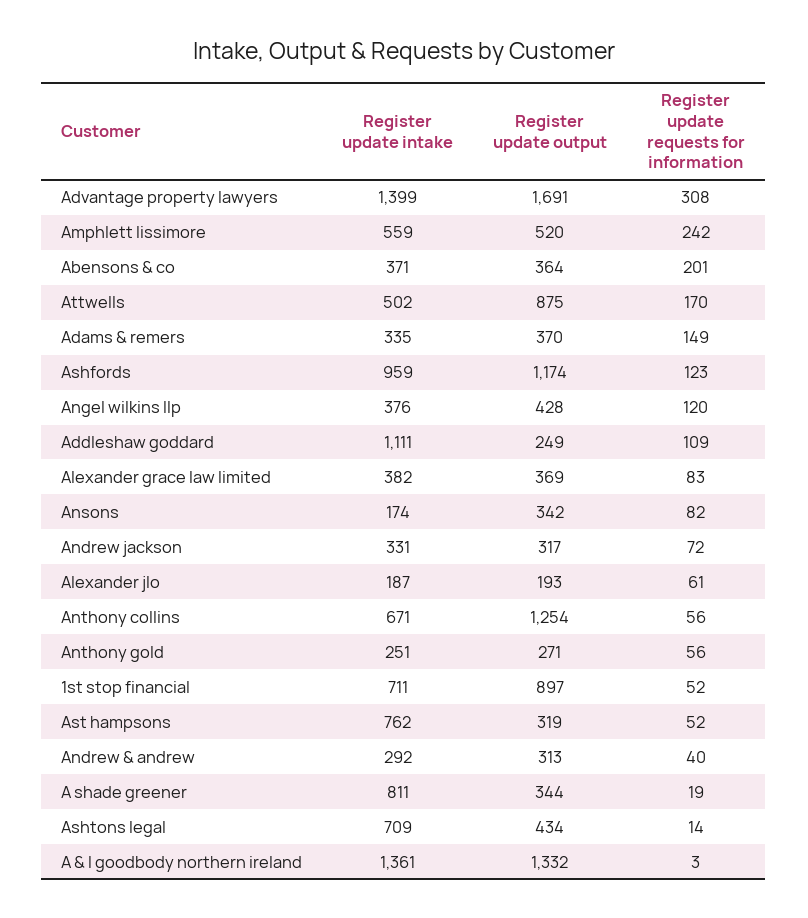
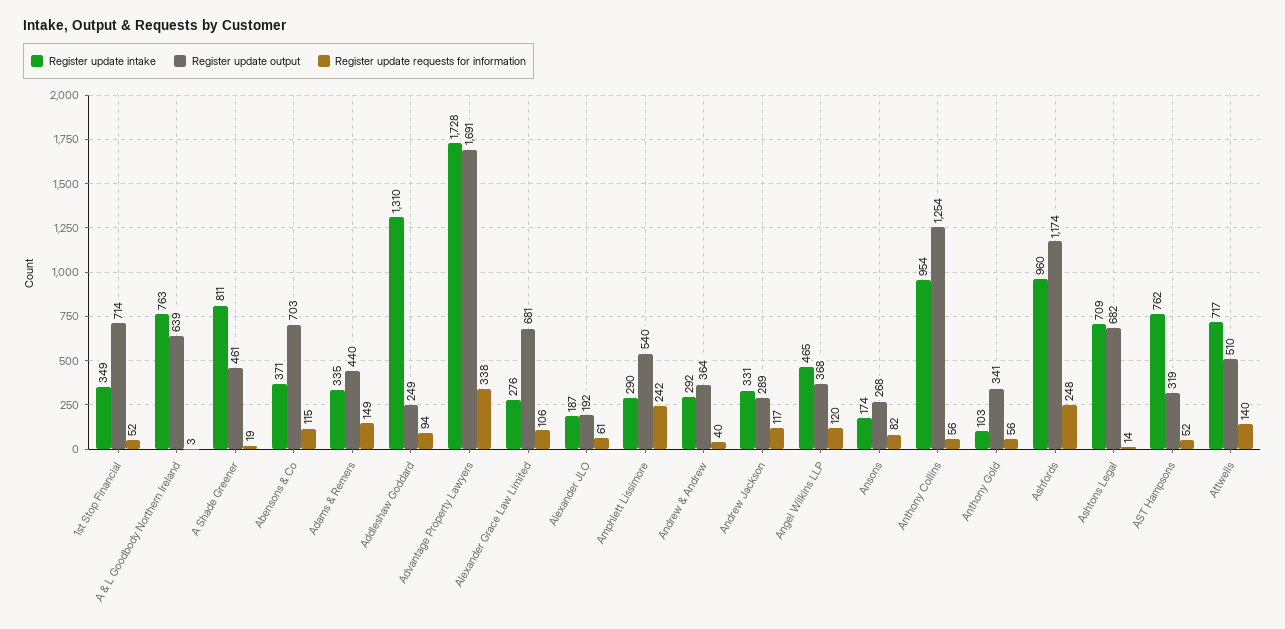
  {
    "Register update intake": {
-     "Advantage property lawyers": 1399,
+     "Advantage property lawyers": 1728,
-     "Amphlett lissimore": 559,
+     "Amphlett lissimore": 290,
      "Abensons & co": 371,
-     "Attwells": 502,
+     "Attwells": 717,
      "Adams & remers": 335,
-     "Ashfords": 959,
+     "Ashfords": 960,
-     "Angel wilkins llp": 376,
+     "Angel wilkins llp": 465,
-     "Addleshaw goddard": 1111,
+     "Addleshaw goddard": 1310,
-     "Alexander grace law limited": 382,
+     "Alexander grace law limited": 276,
      "Ansons": 174,
      "Andrew jackson": 331,
      "Alexander jlo": 187,
-     "Anthony collins": 671,
+     "Anthony collins": 954,
-     "Anthony gold": 251,
+     "Anthony gold": 103,
-     "1st stop financial": 711,
+     "1st stop financial": 349,
      "Ast hampsons": 762,
      "Andrew & andrew": 292,
      "A shade greener": 811,
      "Ashtons legal": 709,
-     "A & l goodbody northern ireland": 1361
+     "A & l goodbody northern ireland": 763
    },
    "Register update output": {
      "Advantage property lawyers": 1691,
-     "Amphlett lissimore": 520,
+     "Amphlett lissimore": 540,
-     "Abensons & co": 364,
+     "Abensons & co": 703,
-     "Attwells": 875,
+     "Attwells": 510,
-     "Adams & remers": 370,
+     "Adams & remers": 440,
      "Ashfords": 1174,
-     "Angel wilkins llp": 428,
+     "Angel wilkins llp": 368,
      "Addleshaw goddard": 249,
-     "Alexander grace law limited": 369,
+     "Alexander grace law limited": 681,
-     "Ansons": 342,
+     "Ansons": 268,
-     "Andrew jackson": 317,
+     "Andrew jackson": 289,
-     "Alexander jlo": 193,
+     "Alexander jlo": 192,
      "Anthony collins": 1254,
-     "Anthony gold": 271,
+     "Anthony gold": 341,
-     "1st stop financial": 897,
+     "1st stop financial": 714,
      "Ast hampsons": 319,
-     "Andrew & andrew": 313,
+     "Andrew & andrew": 364,
-     "A shade greener": 344,
+     "A shade greener": 461,
-     "Ashtons legal": 434,
+     "Ashtons legal": 682,
-     "A & l goodbody northern ireland": 1332
+     "A & l goodbody northern ireland": 639
    },
    "Register update requests for information": {
-     "Advantage property lawyers": 308,
+     "Advantage property lawyers": 338,
      "Amphlett lissimore": 242,
-     "Abensons & co": 201,
+     "Abensons & co": 115,
-     "Attwells": 170,
+     "Attwells": 140,
      "Adams & remers": 149,
-     "Ashfords": 123,
+     "Ashfords": 248,
      "Angel wilkins llp": 120,
-     "Addleshaw goddard": 109,
+     "Addleshaw goddard": 94,
-     "Alexander grace law limited": 83,
+     "Alexander grace law limited": 106,
      "Ansons": 82,
-     "Andrew jackson": 72,
+     "Andrew jackson": 117,
      "Alexander jlo": 61,
      "Anthony collins": 56,
      "Anthony gold": 56,
      "1st stop financial": 52,
      "Ast hampsons": 52,
      "Andrew & andrew": 40,
      "A shade greener": 19,
      "Ashtons legal": 14,
      "A & l goodbody northern ireland": 3
    }
  }

